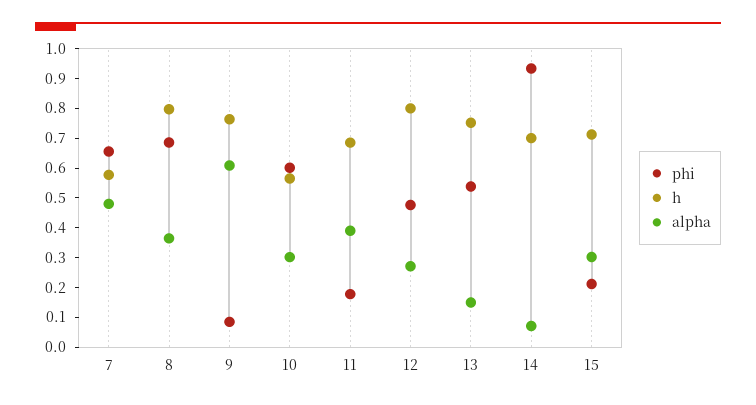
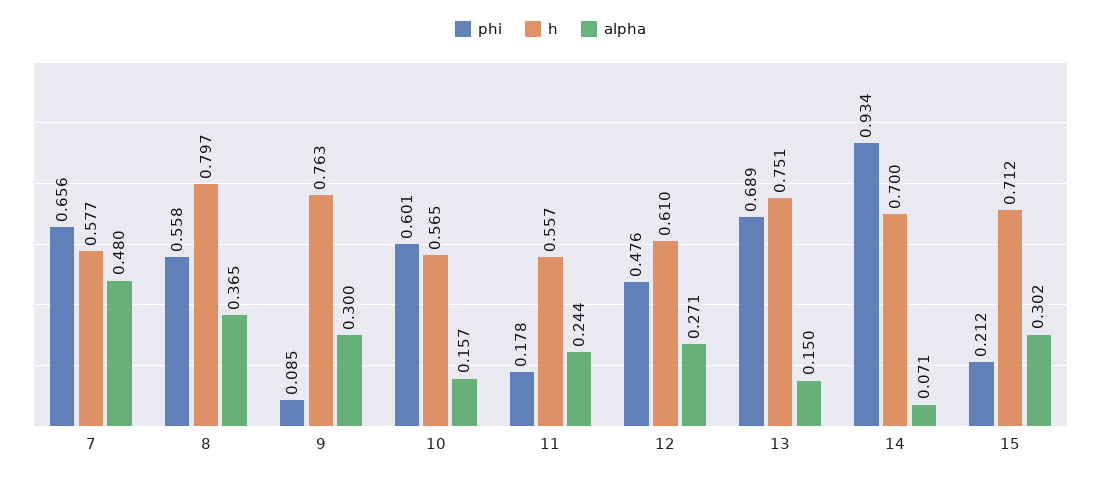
  {
    "phi": {
      "7": 0.656,
-     "8": 0.7,
+     "8": 0.558,
      "9": 0.085,
      "10": 0.601,
      "11": 0.178,
      "12": 0.476,
-     "13": 0.55,
+     "13": 0.689,
      "14": 0.934,
      "15": 0.212
    },
    "h": {
      "7": 0.577,
      "8": 0.797,
      "9": 0.763,
      "10": 0.565,
-     "11": 0.7,
+     "11": 0.557,
-     "12": 0.8,
+     "12": 0.61,
      "13": 0.751,
      "14": 0.7,
      "15": 0.712
    },
    "alpha": {
      "7": 0.48,
      "8": 0.365,
-     "9": 0.6,
+     "9": 0.3,
-     "10": 0.3,
+     "10": 0.157,
-     "11": 0.4,
+     "11": 0.244,
      "12": 0.271,
      "13": 0.15,
      "14": 0.071,
      "15": 0.302
    }
  }

